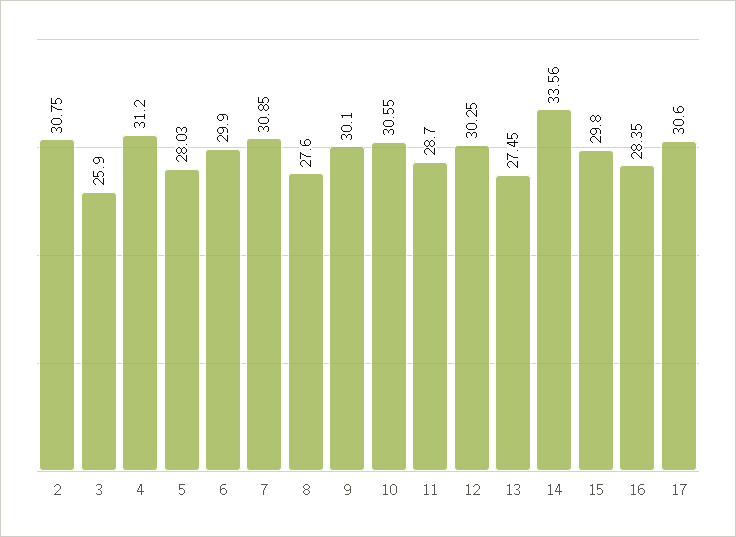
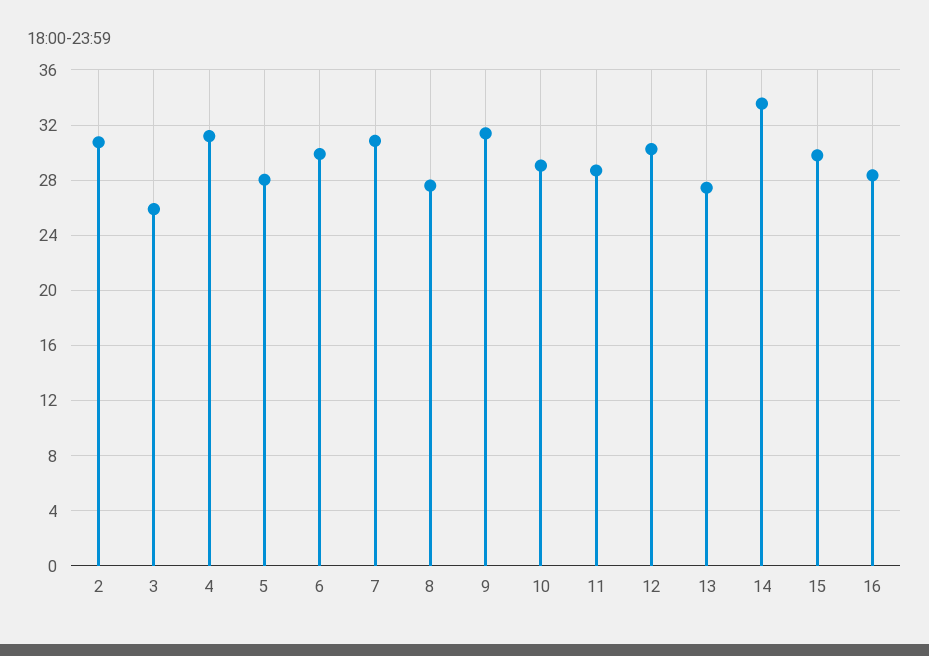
  {
    "2": 30.75,
    "3": 25.9,
    "4": 31.2,
    "5": 28.03,
    "6": 29.9,
    "7": 30.85,
    "8": 27.6,
-   "9": 30.1,
+   "9": 31.5,
-   "10": 30.55,
+   "10": 29,
    "11": 28.7,
    "12": 30.25,
    "13": 27.45,
    "14": 33.56,
    "15": 29.8,
-   "16": 28.35,
+   "16": 28.35
-   "17": 30.6
  }

